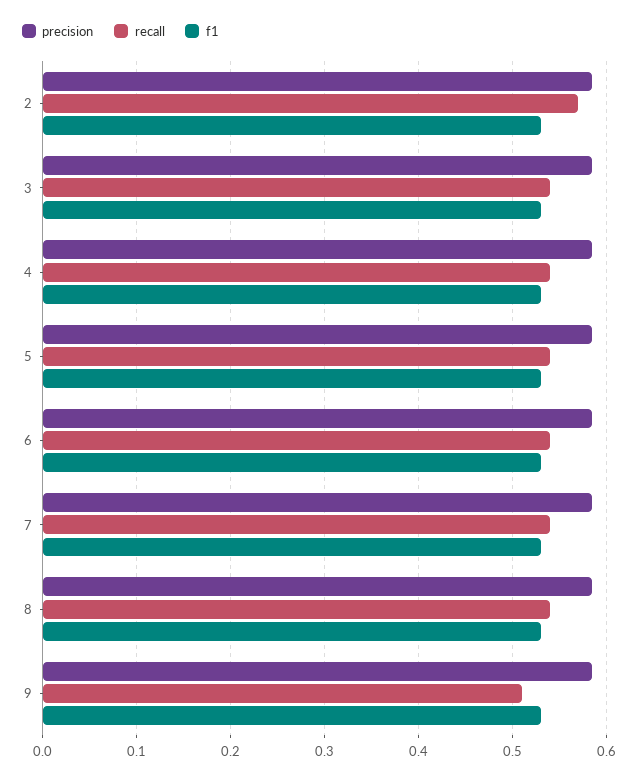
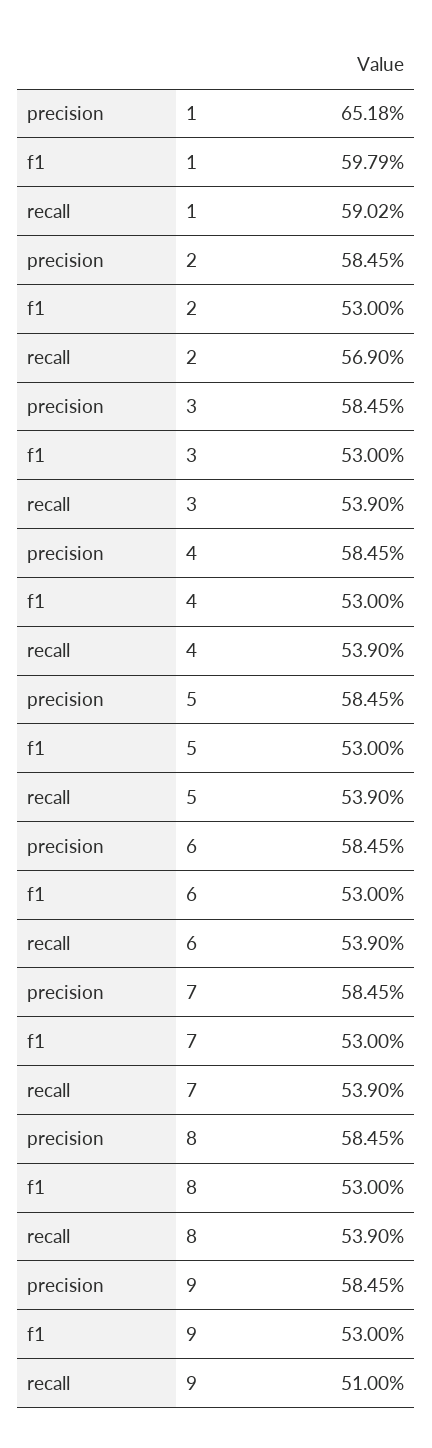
  {
    "precision": {
      "2": 0.5845,
      "3": 0.5845,
      "4": 0.5845,
      "5": 0.5845,
      "6": 0.5845,
      "7": 0.5845,
      "8": 0.5845,
-     "9": 0.5845
+     "9": 0.5845,
+     "1": 0.6518
    },
    "recall": {
      "2": 0.569,
      "3": 0.539,
      "4": 0.539,
      "5": 0.539,
      "6": 0.539,
      "7": 0.539,
      "8": 0.539,
-     "9": 0.51
+     "9": 0.51,
+     "1": 0.5902
    },
    "f1": {
      "2": 0.53,
      "3": 0.53,
      "4": 0.53,
      "5": 0.53,
      "6": 0.53,
      "7": 0.53,
      "8": 0.53,
-     "9": 0.53
+     "9": 0.53,
+     "1": 0.5979
    }
  }

